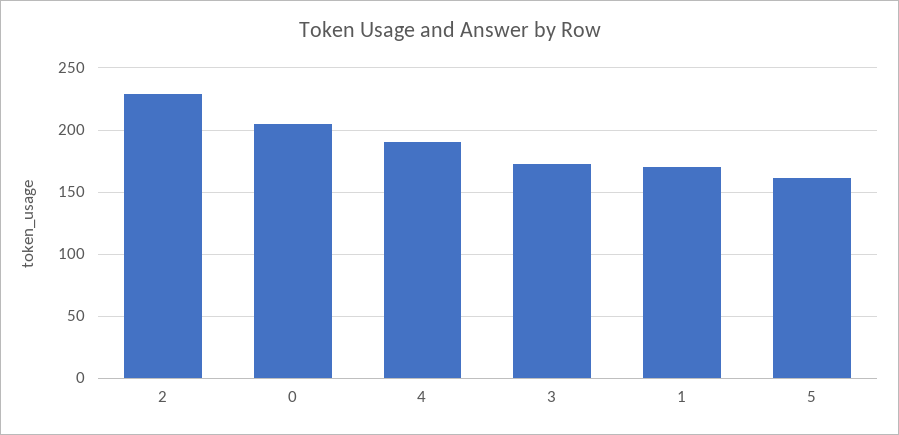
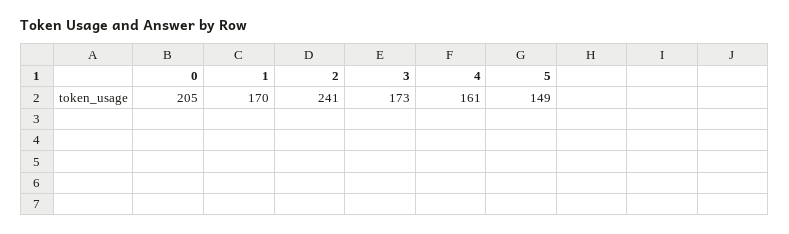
  {
-   "2": 230,
+   "2": 241,
    "0": 205,
-   "4": 190,
+   "4": 161,
    "3": 173,
    "1": 170,
-   "5": 160
+   "5": 149
  }

